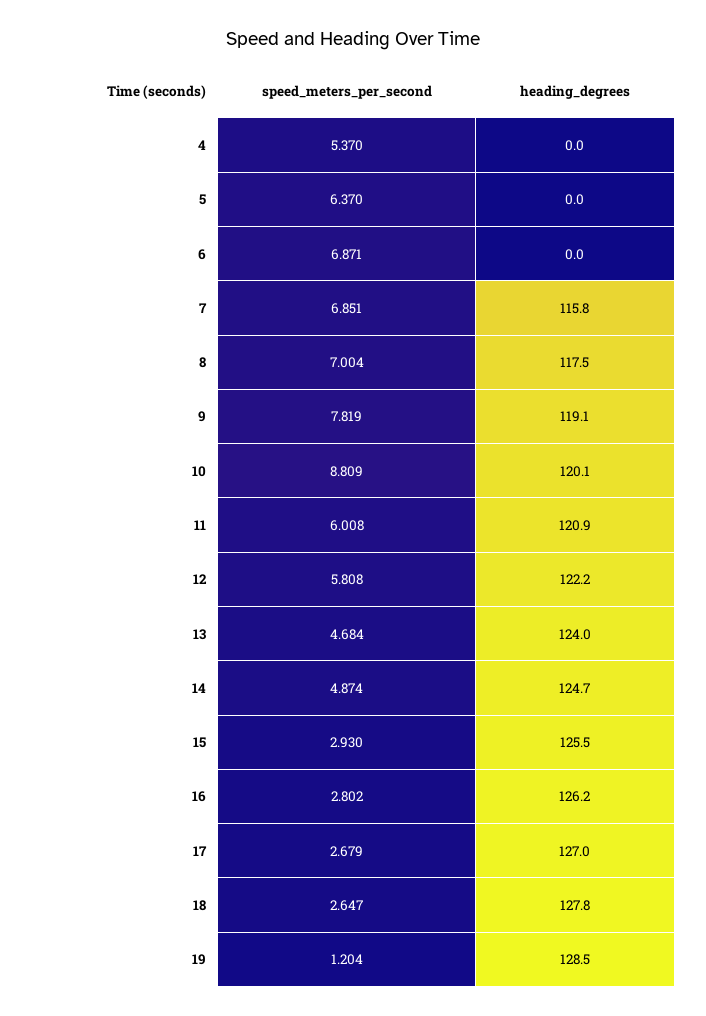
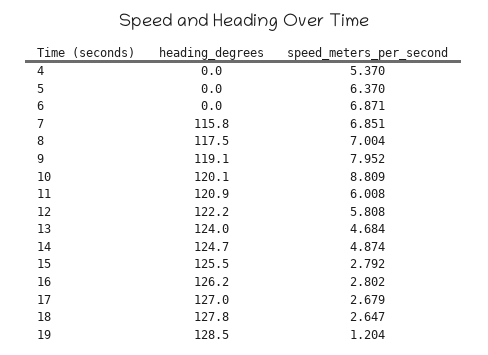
  {
    "speed_meters_per_second": {
      "4": 5.37,
      "5": 6.37,
      "6": 6.871,
      "7": 6.851,
      "8": 7.004,
-     "9": 7.819,
+     "9": 7.952,
      "10": 8.809,
      "11": 6.008,
      "12": 5.808,
      "13": 4.684,
      "14": 4.874,
-     "15": 2.93,
+     "15": 2.792,
      "16": 2.802,
      "17": 2.679,
      "18": 2.647,
      "19": 1.204
    },
    "heading_degrees": {
      "4": 0,
      "5": 0,
      "6": 0,
      "7": 115.8,
      "8": 117.5,
      "9": 119.1,
      "10": 120.1,
      "11": 120.9,
      "12": 122.2,
      "13": 124,
      "14": 124.7,
      "15": 125.5,
      "16": 126.2,
      "17": 127,
      "18": 127.8,
      "19": 128.5
    }
  }

